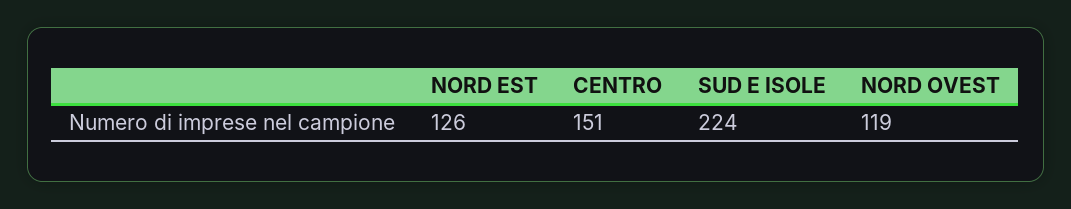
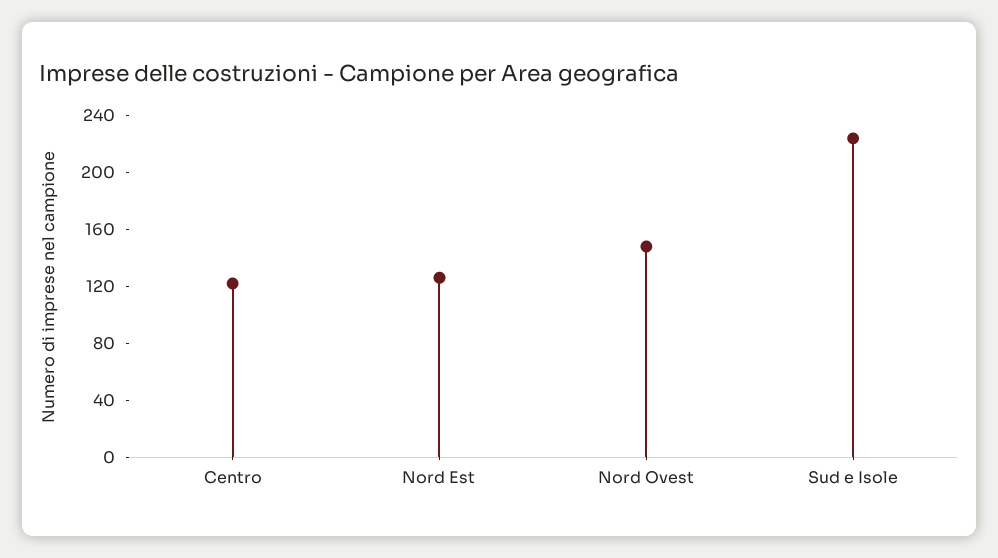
  {
    "NORD EST": 126,
-   "CENTRO": 151,
+   "CENTRO": 120,
    "SUD E ISOLE": 224,
-   "NORD OVEST": 119
+   "NORD OVEST": 150
  }

